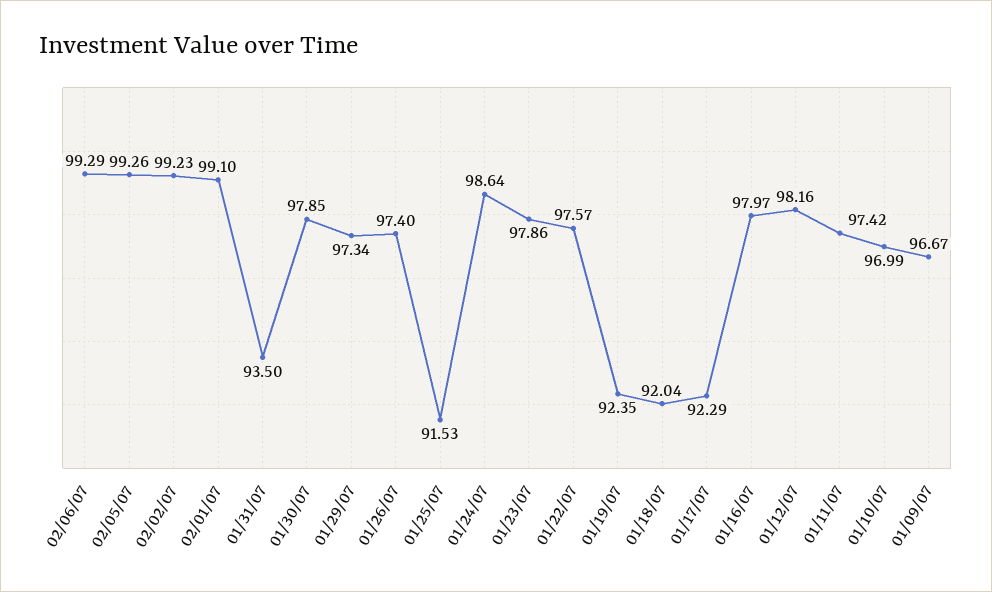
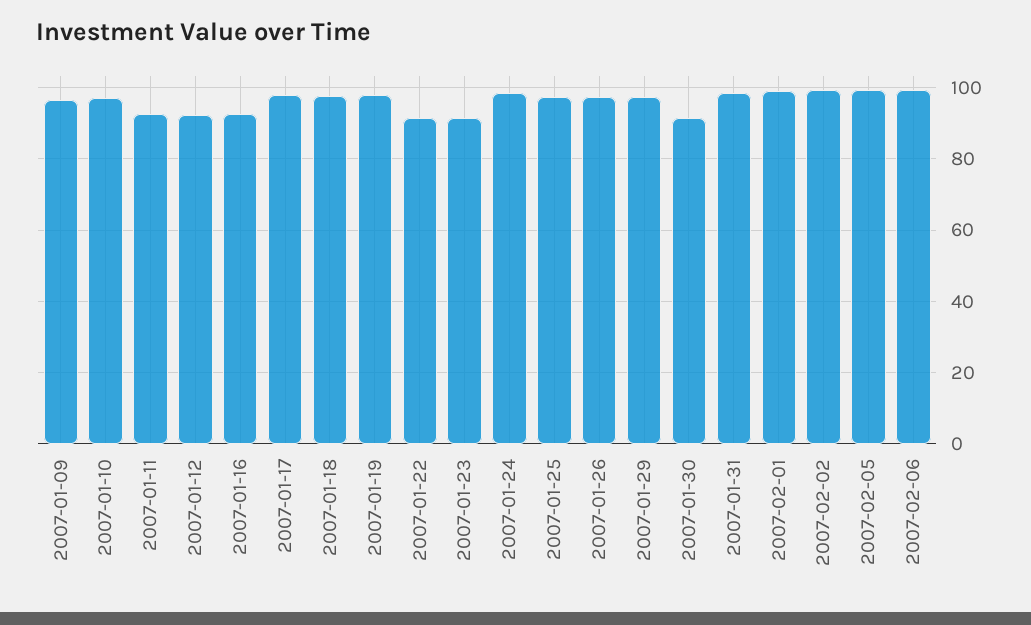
  {
    "02/06/07": 99.29,
    "02/05/07": 99.26,
    "02/02/07": 99.23,
    "02/01/07": 99.1,
-   "01/31/07": 93.5,
+   "01/31/07": 98,
-   "01/30/07": 97.85,
+   "01/30/07": 92,
    "01/29/07": 97.34,
    "01/26/07": 97.4,
-   "01/25/07": 91.53,
+   "01/25/07": 98,
    "01/24/07": 98.64,
-   "01/23/07": 97.86,
+   "01/23/07": 92,
-   "01/22/07": 97.57,
+   "01/22/07": 92,
-   "01/19/07": 92.35,
+   "01/19/07": 98,
-   "01/18/07": 92.04,
+   "01/18/07": 98,
-   "01/17/07": 92.29,
+   "01/17/07": 98,
-   "01/16/07": 97.97,
+   "01/16/07": 92,
-   "01/12/07": 98.16,
+   "01/12/07": 92,
-   "01/11/07": 97.42,
+   "01/11/07": 92,
    "01/10/07": 96.99,
    "01/09/07": 96.67
  }

